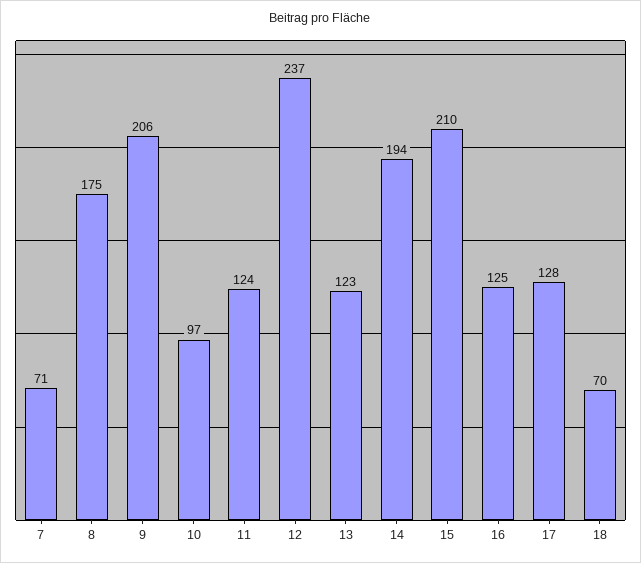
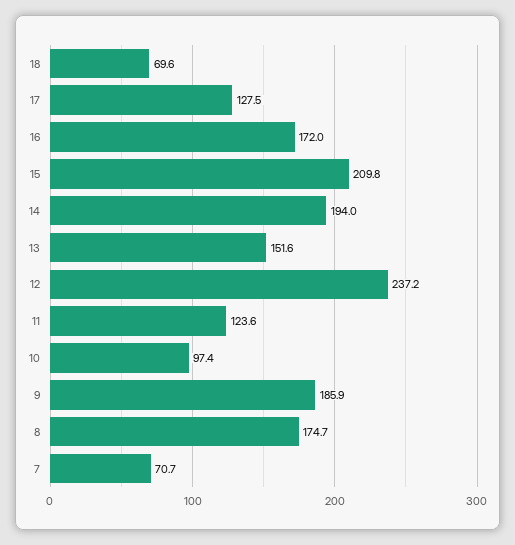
  {
    "7": 70.7,
    "8": 174.7,
-   "9": 206,
+   "9": 185.9,
    "10": 97.4,
    "11": 123.6,
    "12": 237.2,
-   "13": 123,
+   "13": 151.6,
    "14": 194,
    "15": 209.8,
-   "16": 125,
+   "16": 172,
    "17": 127.5,
    "18": 69.6
  }

